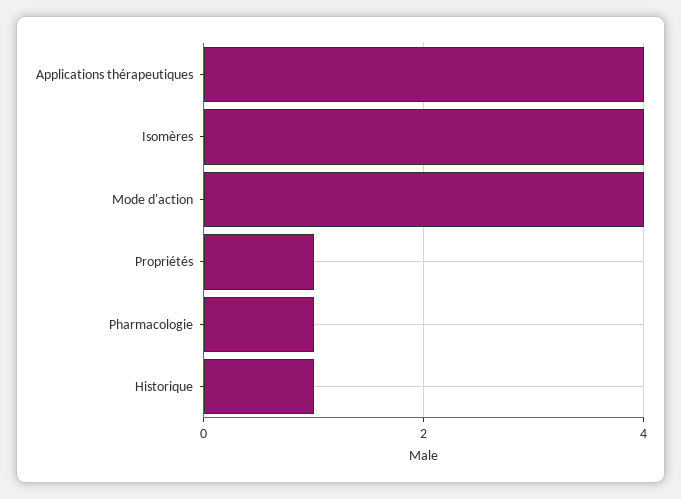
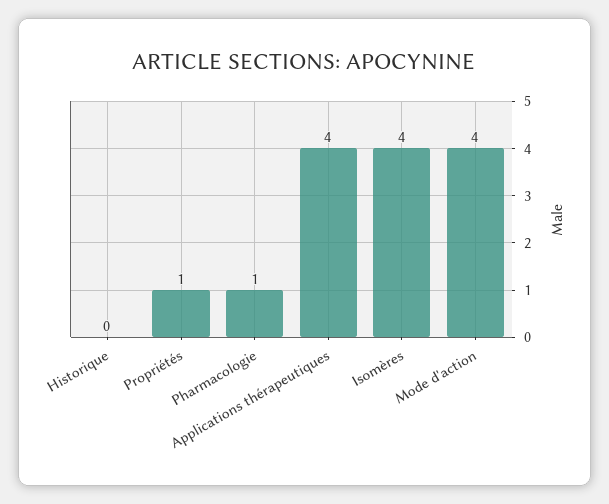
  {
    "Applications thérapeutiques": 4,
    "Isomères": 4,
    "Mode d'action": 4,
    "Propriétés": 1,
    "Pharmacologie": 1,
-   "Historique": 1
+   "Historique": 0
  }

